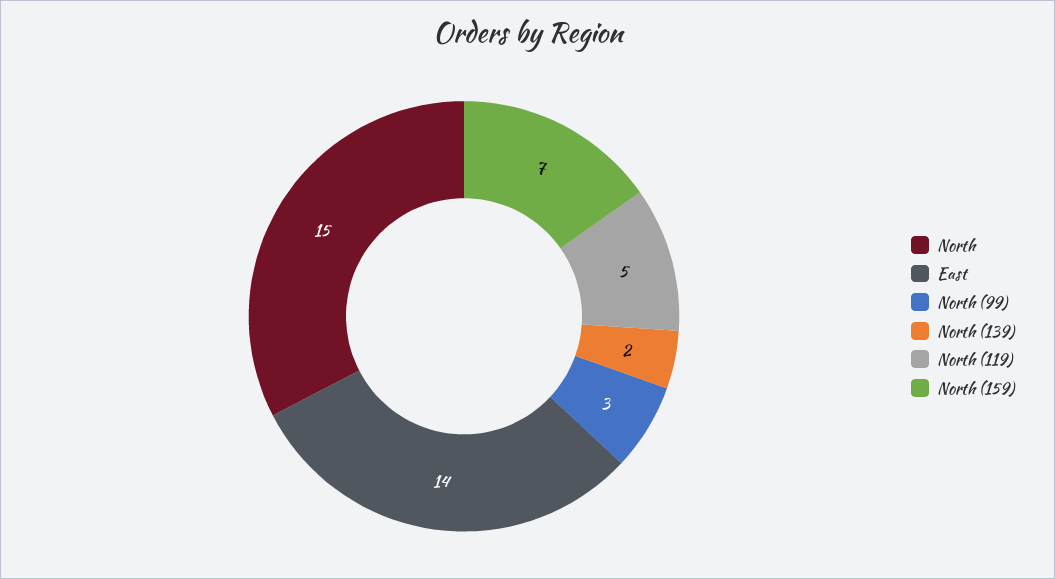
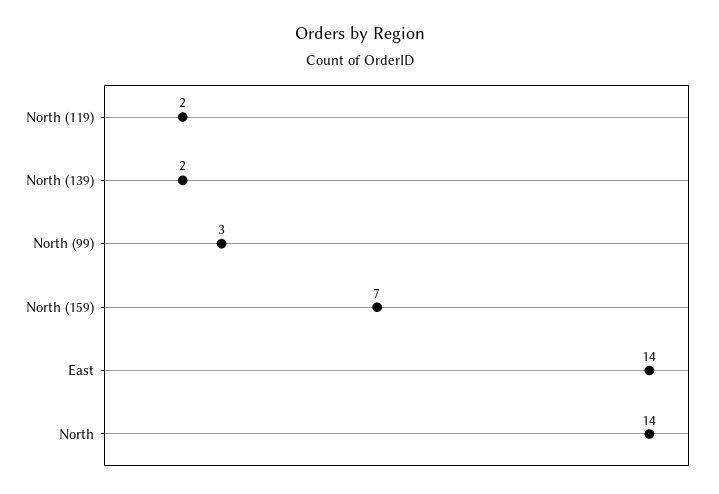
  {
-   "North": 15,
+   "North": 14,
    "East": 14,
    "North (99)": 3,
    "North (139)": 2,
-   "North (119)": 5,
+   "North (119)": 2,
    "North (159)": 7
  }

